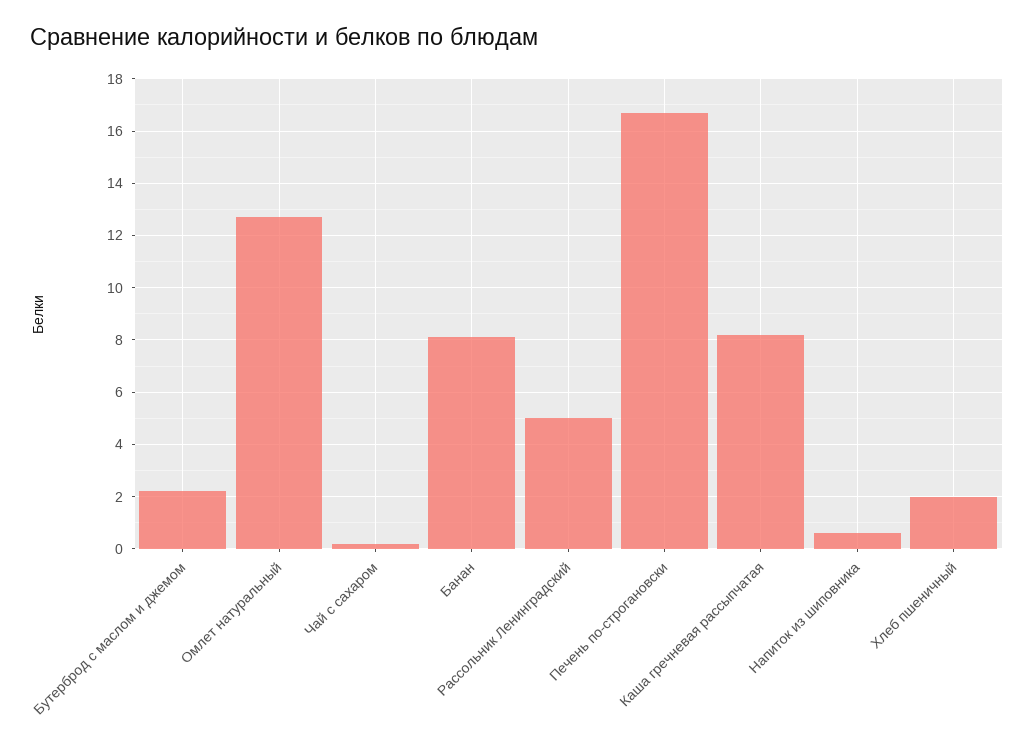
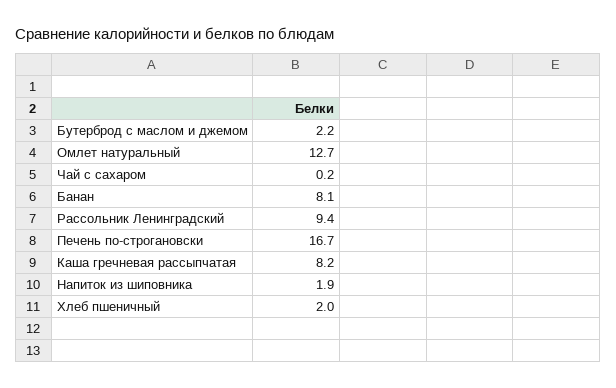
  {
    "Бутерброд с маслом и джемом": 2.2,
    "Омлет натуральный": 12.7,
    "Чай с сахаром": 0.2,
    "Банан": 8.1,
-   "Рассольник Ленинградский": 5,
+   "Рассольник Ленинградский": 9.4,
    "Печень по-строгановски": 16.7,
    "Каша гречневая рассыпчатая": 8.2,
-   "Напиток из шиповника": 0.5,
+   "Напиток из шиповника": 1.9,
    "Хлеб пшеничный": 2
  }

